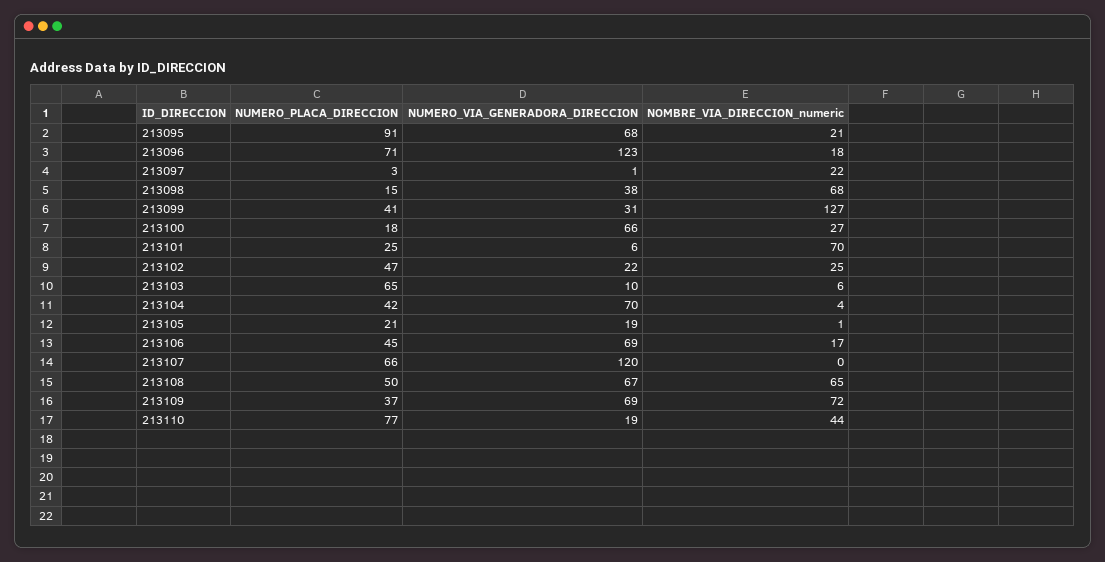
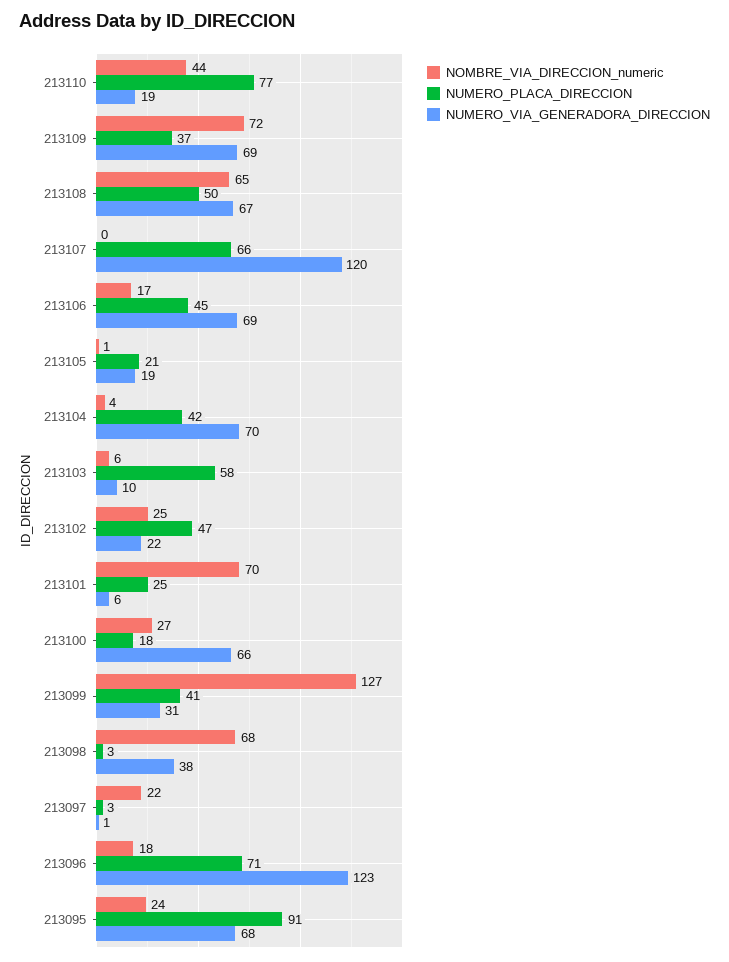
  {
    "NUMERO_PLACA_DIRECCION": {
      "213095": 91,
      "213096": 71,
      "213097": 3,
-     "213098": 15,
+     "213098": 3,
      "213099": 41,
      "213100": 18,
      "213101": 25,
      "213102": 47,
-     "213103": 65,
+     "213103": 58,
      "213104": 42,
      "213105": 21,
      "213106": 45,
      "213107": 66,
      "213108": 50,
      "213109": 37,
      "213110": 77
    },
    "NUMERO_VIA_GENERADORA_DIRECCION": {
      "213095": 68,
      "213096": 123,
      "213097": 1,
      "213098": 38,
      "213099": 31,
      "213100": 66,
      "213101": 6,
      "213102": 22,
      "213103": 10,
      "213104": 70,
      "213105": 19,
      "213106": 69,
      "213107": 120,
      "213108": 67,
      "213109": 69,
      "213110": 19
    },
    "NOMBRE_VIA_DIRECCION_numeric": {
-     "213095": 21,
+     "213095": 24,
      "213096": 18,
      "213097": 22,
      "213098": 68,
      "213099": 127,
      "213100": 27,
      "213101": 70,
      "213102": 25,
      "213103": 6,
      "213104": 4,
      "213105": 1,
      "213106": 17,
      "213107": 0,
      "213108": 65,
      "213109": 72,
      "213110": 44
    }
  }

